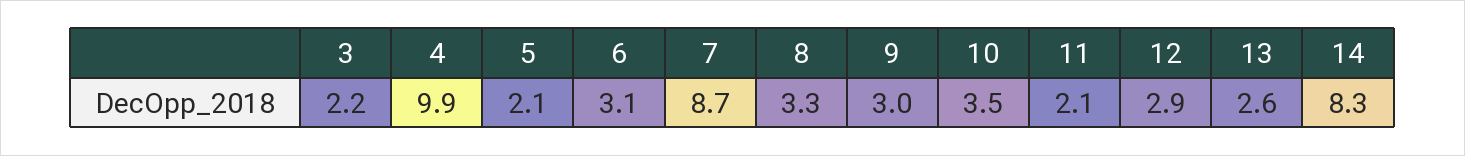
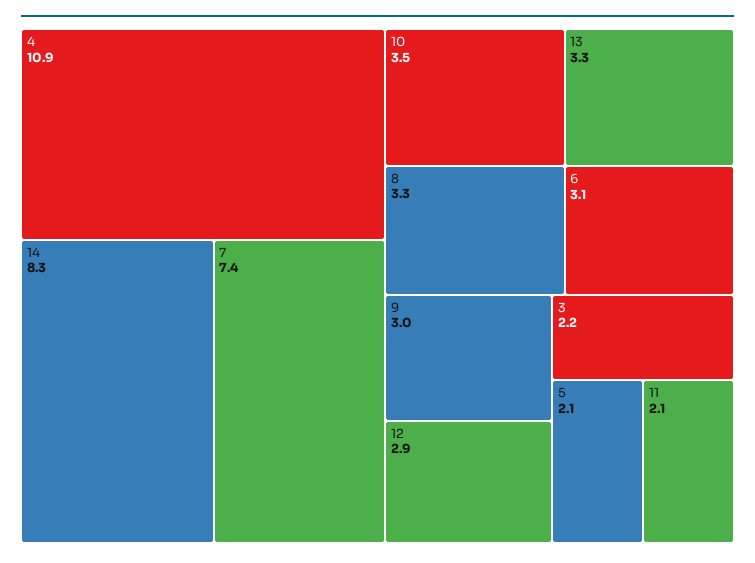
  {
    "3": 2.2,
-   "4": 9.9,
+   "4": 10.9,
    "5": 2.1,
    "6": 3.1,
-   "7": 8.7,
+   "7": 7.4,
    "8": 3.3,
    "9": 3,
    "10": 3.5,
    "11": 2.1,
    "12": 2.9,
-   "13": 2.6,
+   "13": 3.3,
    "14": 8.3
  }

